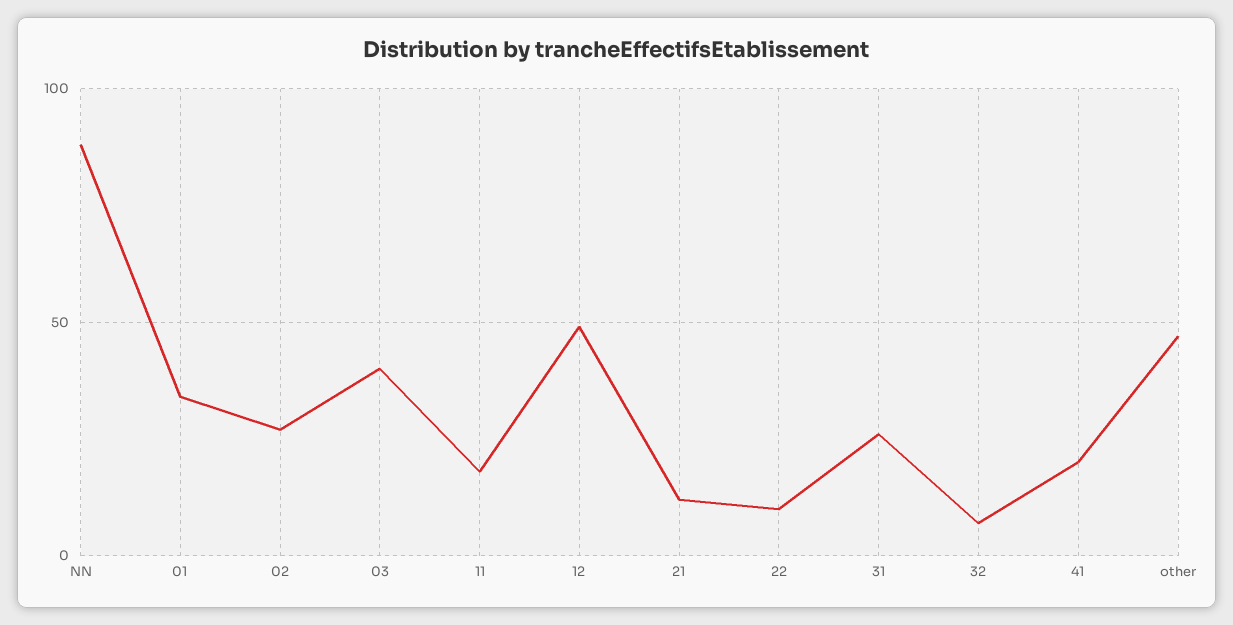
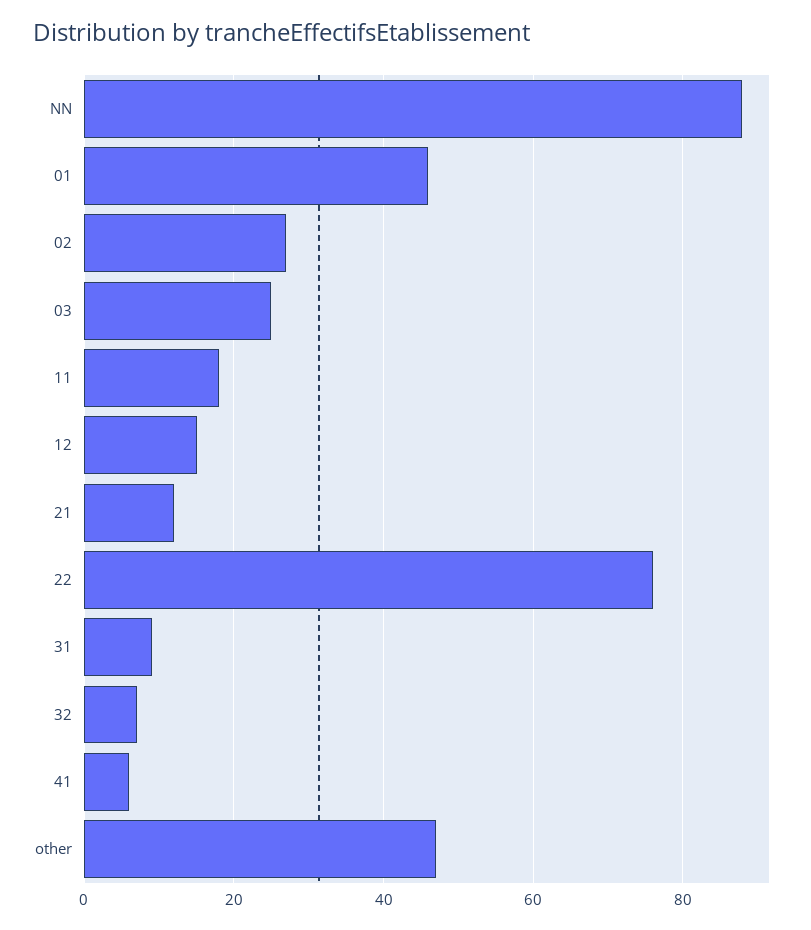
  {
    "NN": 90,
-   "01": 35,
+   "01": 45,
    "02": 25,
-   "03": 40,
+   "03": 25,
    "11": 20,
-   "12": 50,
+   "12": 15,
    "21": 10,
-   "22": 10,
+   "22": 75,
-   "31": 25,
+   "31": 10,
    "32": 5,
-   "41": 20,
+   "41": 5,
    "other": 45
  }

